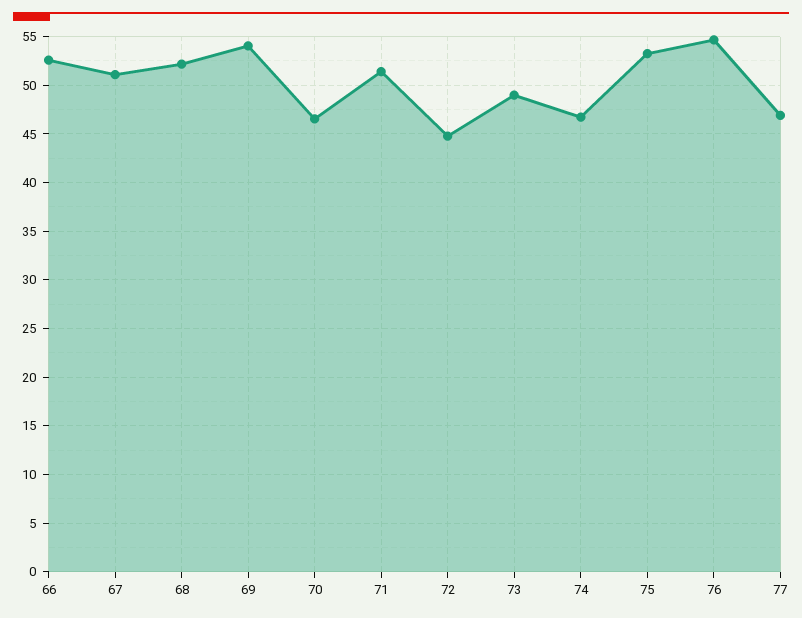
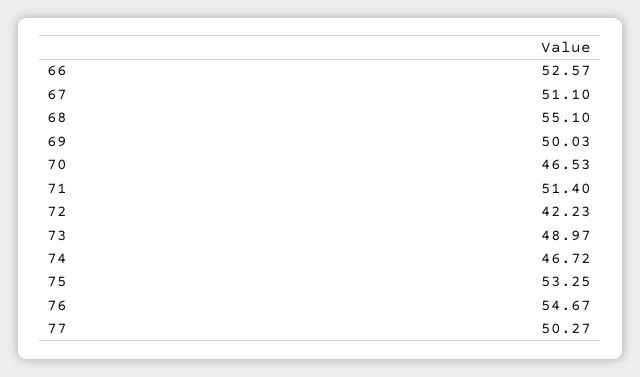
  {
    "66": 52.57,
    "67": 51.1,
-   "68": 52,
+   "68": 55.1,
-   "69": 54,
+   "69": 50.03,
    "70": 46.53,
    "71": 51.4,
-   "72": 45,
+   "72": 42.23,
    "73": 48.97,
    "74": 46.72,
    "75": 53.25,
    "76": 54.67,
-   "77": 47
+   "77": 50.27
  }

